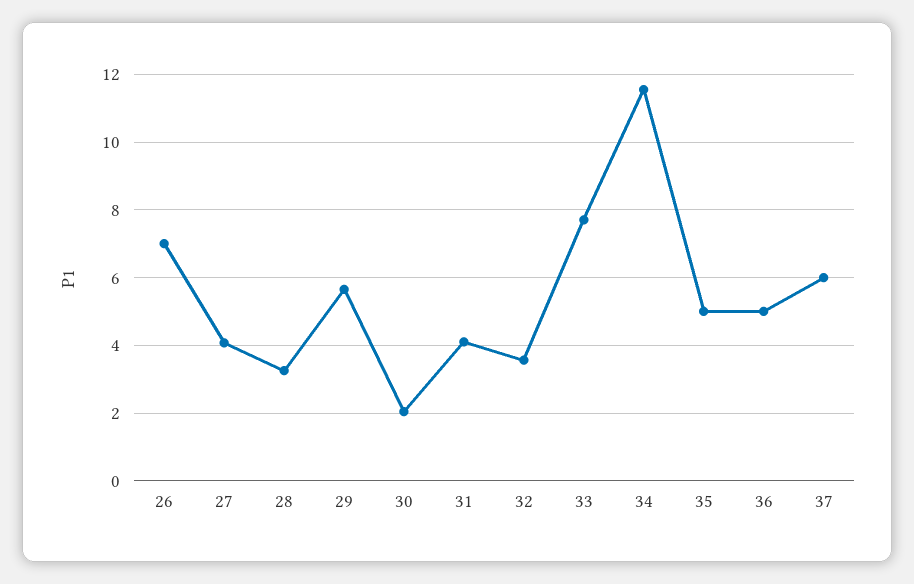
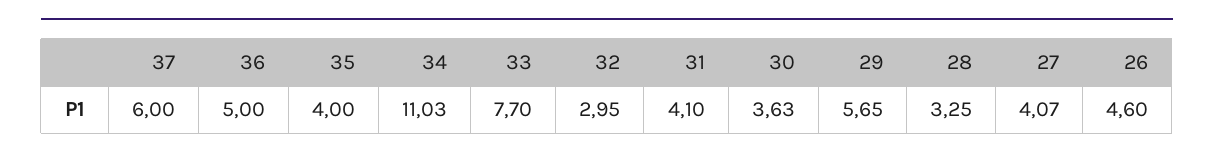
  {
-   "26": 7,
+   "26": 4.6,
    "27": 4.07,
    "28": 3.25,
    "29": 5.65,
-   "30": 2,
+   "30": 3.63,
    "31": 4.1,
-   "32": 3.6,
+   "32": 2.95,
    "33": 7.7,
-   "34": 11.6,
+   "34": 11.03,
-   "35": 5,
+   "35": 4,
    "36": 5,
    "37": 6
  }

